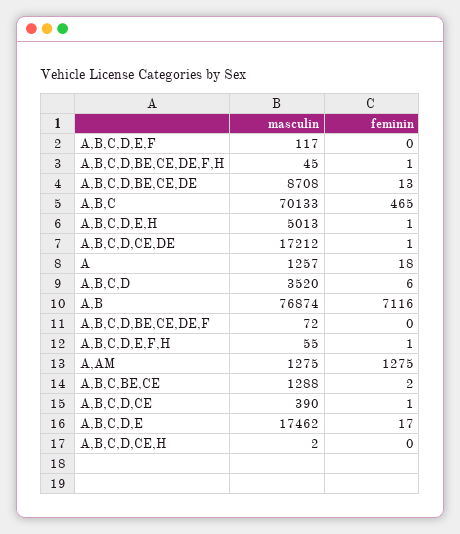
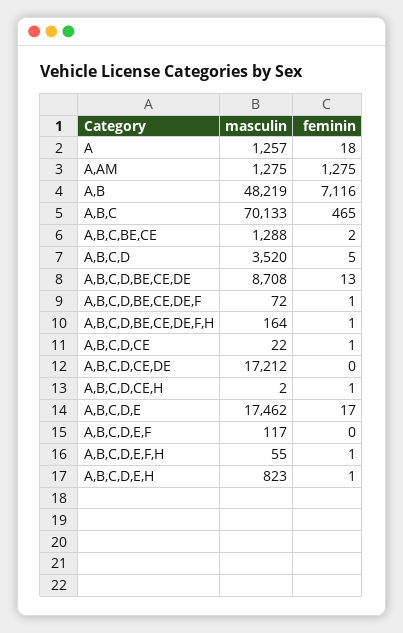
  {
    "masculin": {
      "A,B,C,D,E,F": 117,
-     "A,B,C,D,BE,CE,DE,F,H": 45,
+     "A,B,C,D,BE,CE,DE,F,H": 164,
      "A,B,C,D,BE,CE,DE": 8708,
      "A,B,C": 70133,
-     "A,B,C,D,E,H": 5013,
+     "A,B,C,D,E,H": 823,
      "A,B,C,D,CE,DE": 17212,
      "A": 1257,
      "A,B,C,D": 3520,
-     "A,B": 76874,
+     "A,B": 48219,
      "A,B,C,D,BE,CE,DE,F": 72,
      "A,B,C,D,E,F,H": 55,
      "A,AM": 1275,
      "A,B,C,BE,CE": 1288,
-     "A,B,C,D,CE": 390,
+     "A,B,C,D,CE": 22,
      "A,B,C,D,E": 17462,
      "A,B,C,D,CE,H": 2
    },
    "feminin": {
      "A,B,C,D,E,F": 0,
      "A,B,C,D,BE,CE,DE,F,H": 1,
      "A,B,C,D,BE,CE,DE": 13,
      "A,B,C": 465,
      "A,B,C,D,E,H": 1,
-     "A,B,C,D,CE,DE": 1,
+     "A,B,C,D,CE,DE": 0,
      "A": 18,
-     "A,B,C,D": 6,
+     "A,B,C,D": 5,
      "A,B": 7116,
-     "A,B,C,D,BE,CE,DE,F": 0,
+     "A,B,C,D,BE,CE,DE,F": 1,
      "A,B,C,D,E,F,H": 1,
      "A,AM": 1275,
      "A,B,C,BE,CE": 2,
      "A,B,C,D,CE": 1,
      "A,B,C,D,E": 17,
-     "A,B,C,D,CE,H": 0
+     "A,B,C,D,CE,H": 1
    }
  }

